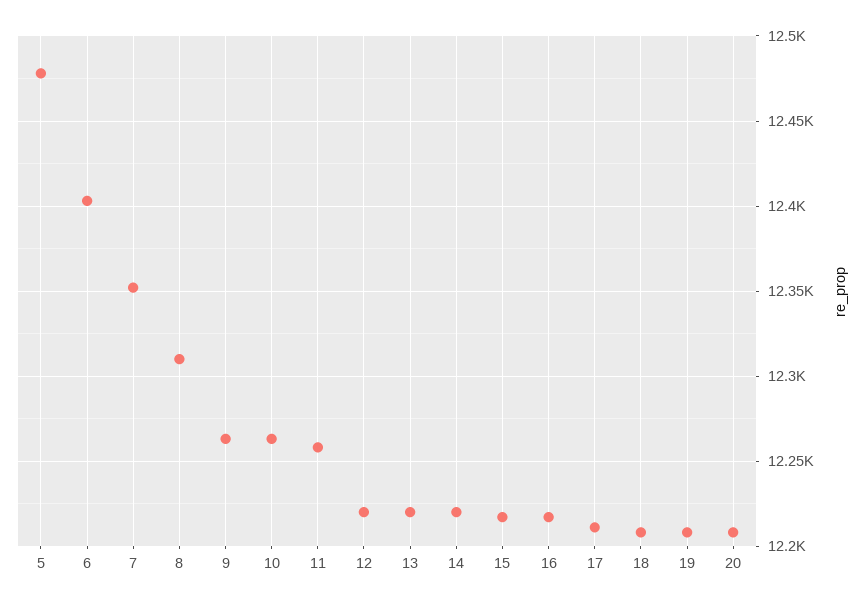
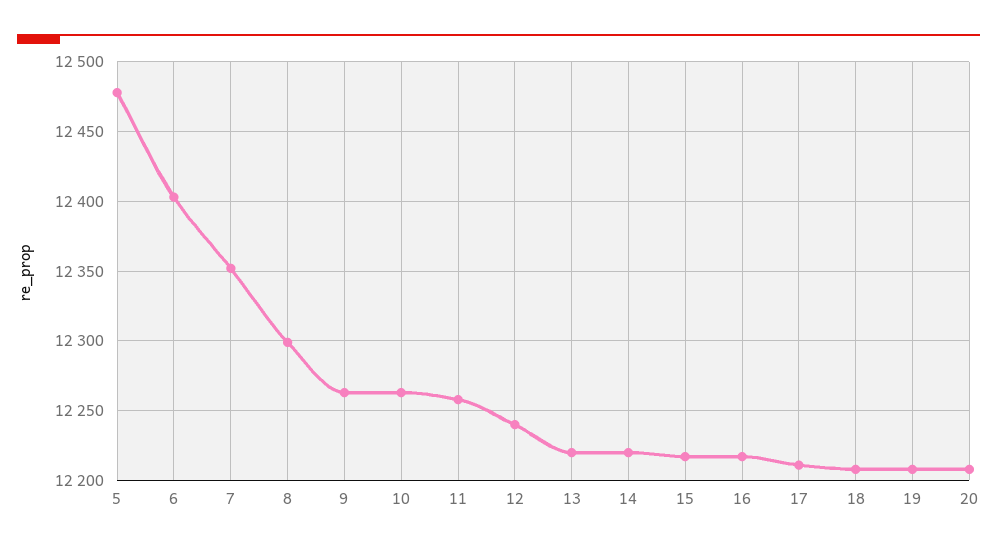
  {
    "5": 12480,
    "6": 12405,
    "7": 12350,
-   "8": 12310,
+   "8": 12300,
    "9": 12265,
    "10": 12265,
    "11": 12260,
-   "12": 12220,
+   "12": 12240,
    "13": 12220,
    "14": 12220,
    "15": 12215,
    "16": 12215,
    "17": 12210,
    "18": 12210,
    "19": 12210,
    "20": 12210
  }

